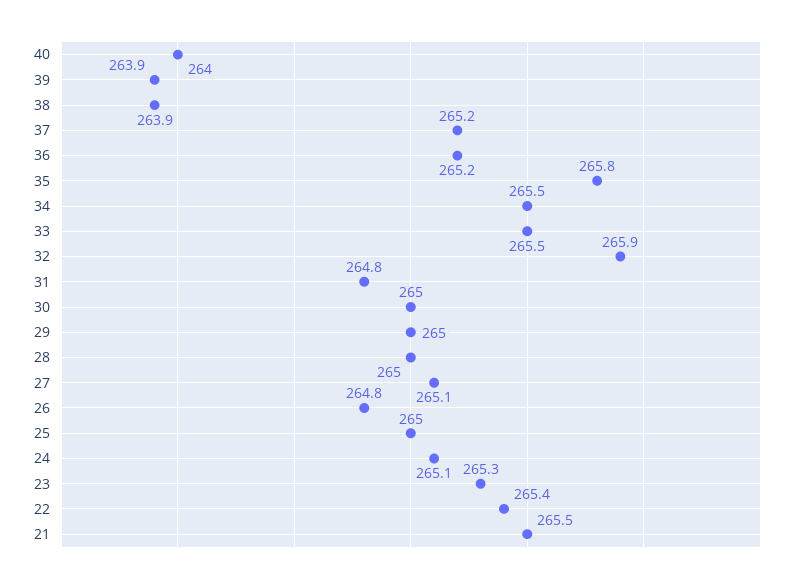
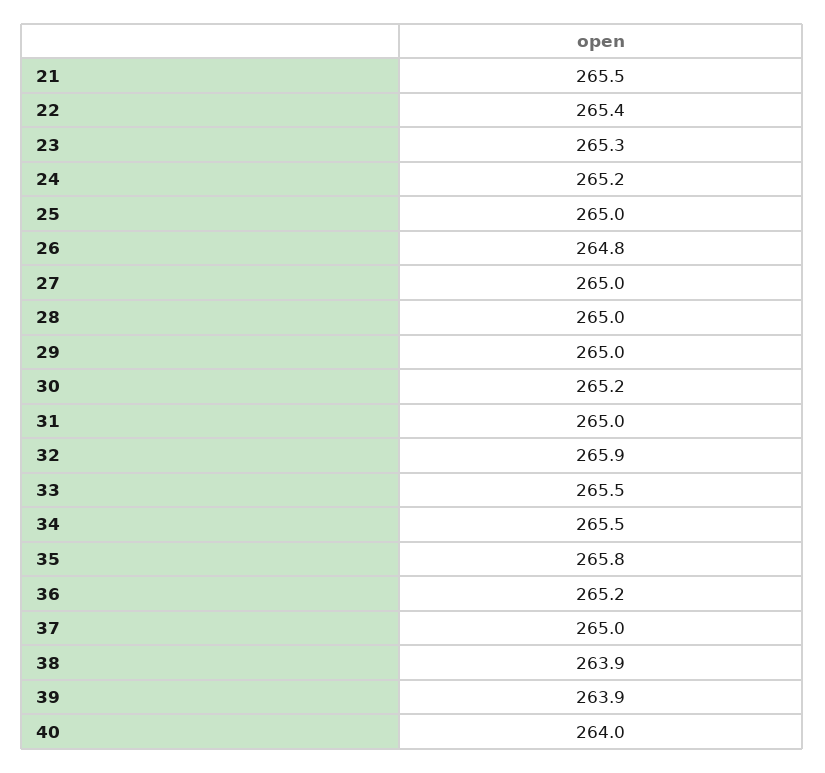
  {
    "40": 264,
    "39": 263.9,
    "38": 263.9,
-   "37": 265.2,
+   "37": 265,
    "36": 265.2,
    "35": 265.8,
    "34": 265.5,
    "33": 265.5,
    "32": 265.9,
-   "31": 264.8,
+   "31": 265,
-   "30": 265,
+   "30": 265.2,
    "29": 265,
    "28": 265,
-   "27": 265.1,
+   "27": 265,
    "26": 264.8,
    "25": 265,
-   "24": 265.1,
+   "24": 265.2,
    "23": 265.3,
    "22": 265.4,
    "21": 265.5
  }

